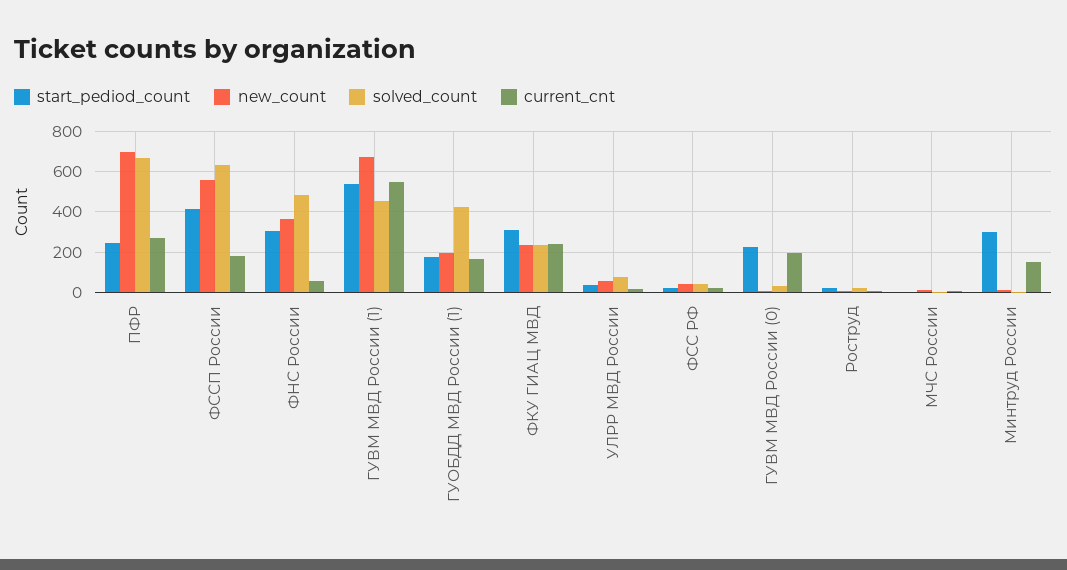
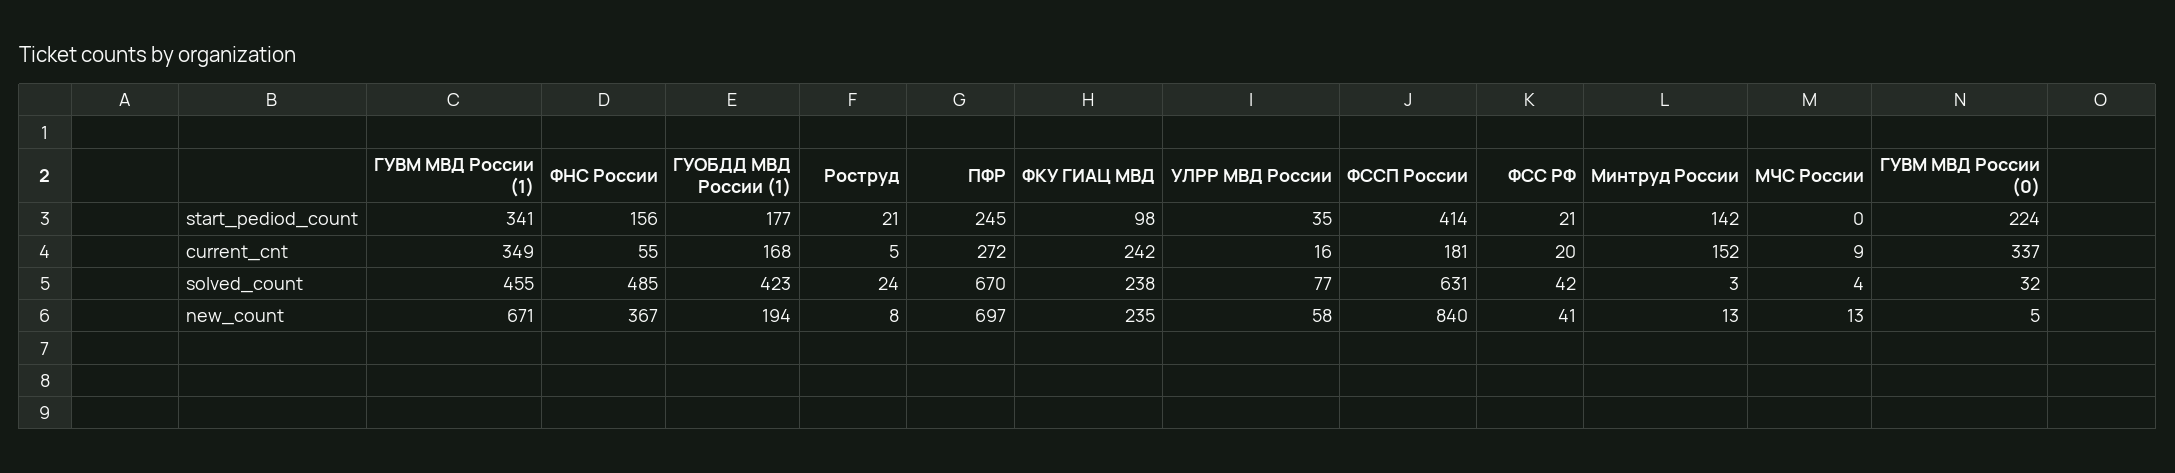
  {
    "start_pediod_count": {
      "ПФР": 245,
      "ФССП России": 414,
-     "ФНС России": 300,
+     "ФНС России": 156,
-     "ГУВМ МВД России (1)": 550,
+     "ГУВМ МВД России (1)": 341,
      "ГУОБДД МВД России (1)": 177,
-     "ФКУ ГИАЦ МВД": 300,
+     "ФКУ ГИАЦ МВД": 98,
      "УЛРР МВД России": 35,
      "ФСС РФ": 21,
      "ГУВМ МВД России (0)": 224,
      "Роструд": 21,
      "МЧС России": 0,
-     "Минтруд России": 300
+     "Минтруд России": 142
    },
    "new_count": {
      "ПФР": 697,
-     "ФССП России": 550,
+     "ФССП России": 840,
      "ФНС России": 367,
      "ГУВМ МВД России (1)": 671,
      "ГУОБДД МВД России (1)": 194,
      "ФКУ ГИАЦ МВД": 235,
      "УЛРР МВД России": 58,
      "ФСС РФ": 41,
      "ГУВМ МВД России (0)": 5,
      "Роструд": 8,
      "МЧС России": 13,
      "Минтруд России": 13
    },
    "solved_count": {
      "ПФР": 670,
      "ФССП России": 631,
      "ФНС России": 485,
      "ГУВМ МВД России (1)": 455,
      "ГУОБДД МВД России (1)": 423,
      "ФКУ ГИАЦ МВД": 238,
      "УЛРР МВД России": 77,
      "ФСС РФ": 42,
      "ГУВМ МВД России (0)": 32,
      "Роструд": 24,
      "МЧС России": 4,
      "Минтруд России": 3
    },
    "current_cnt": {
      "ПФР": 272,
      "ФССП России": 181,
      "ФНС России": 55,
-     "ГУВМ МВД России (1)": 550,
+     "ГУВМ МВД России (1)": 349,
      "ГУОБДД МВД России (1)": 168,
      "ФКУ ГИАЦ МВД": 242,
      "УЛРР МВД России": 16,
      "ФСС РФ": 20,
-     "ГУВМ МВД России (0)": 200,
+     "ГУВМ МВД России (0)": 337,
      "Роструд": 5,
      "МЧС России": 9,
      "Минтруд России": 152
    }
  }

